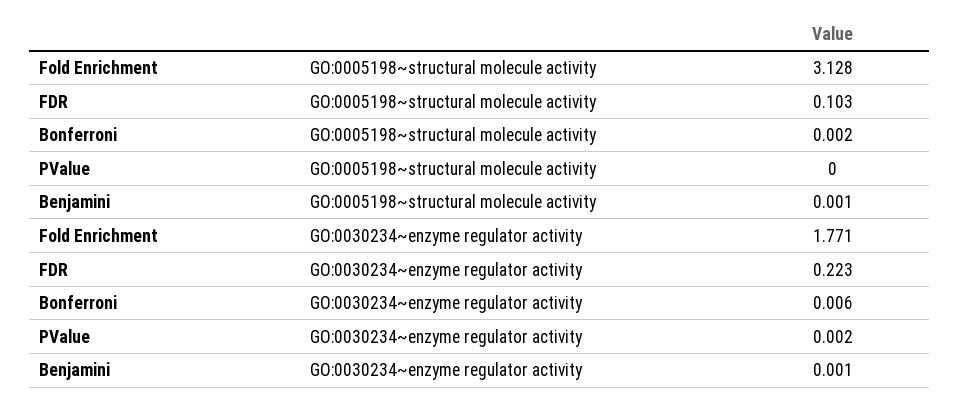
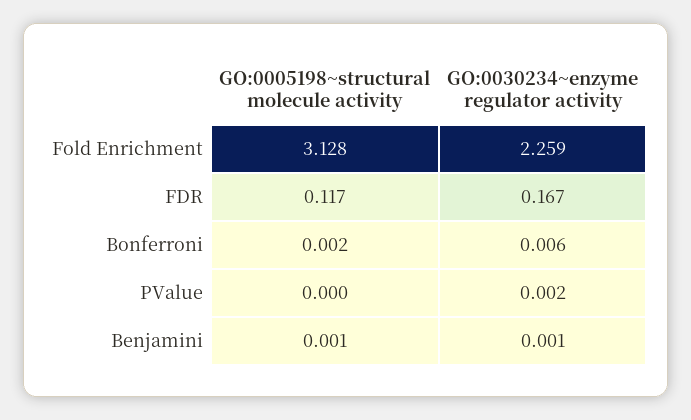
  {
    "Fold Enrichment": {
      "GO:0005198~structural molecule activity": 3.128,
-     "GO:0030234~enzyme regulator activity": 1.771
+     "GO:0030234~enzyme regulator activity": 2.259
    },
    "FDR": {
-     "GO:0005198~structural molecule activity": 0.103,
+     "GO:0005198~structural molecule activity": 0.117,
-     "GO:0030234~enzyme regulator activity": 0.223
+     "GO:0030234~enzyme regulator activity": 0.167
    },
    "Bonferroni": {
      "GO:0005198~structural molecule activity": 0.002,
      "GO:0030234~enzyme regulator activity": 0.006
    },
    "PValue": {
      "GO:0005198~structural molecule activity": 0,
      "GO:0030234~enzyme regulator activity": 0.002
    },
    "Benjamini": {
      "GO:0005198~structural molecule activity": 0.001,
      "GO:0030234~enzyme regulator activity": 0.001
    }
  }

